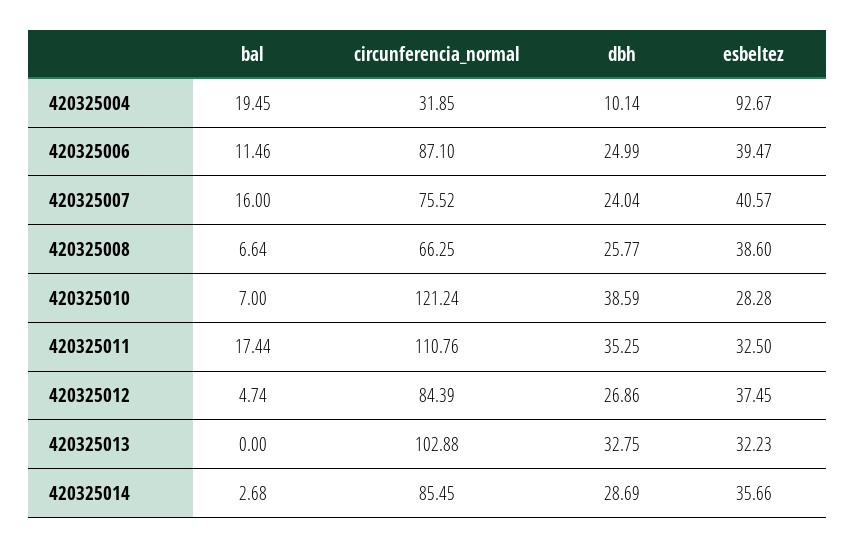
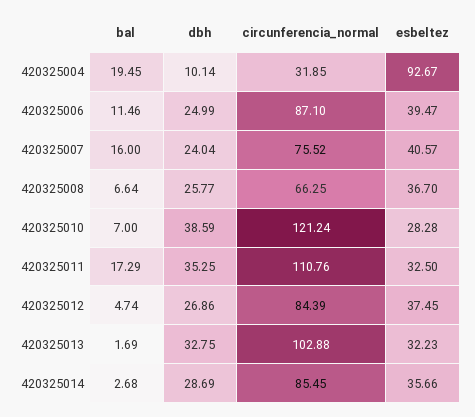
  {
    "bal": {
      "420325004": 19.45,
      "420325006": 11.46,
      "420325007": 16,
      "420325008": 6.64,
      "420325010": 7,
-     "420325011": 17.44,
+     "420325011": 17.29,
      "420325012": 4.74,
-     "420325013": 0,
+     "420325013": 1.69,
      "420325014": 2.68
    },
    "circunferencia_normal": {
      "420325004": 31.85,
      "420325006": 87.1,
      "420325007": 75.52,
      "420325008": 66.25,
      "420325010": 121.24,
      "420325011": 110.76,
      "420325012": 84.39,
      "420325013": 102.88,
      "420325014": 85.45
    },
    "dbh": {
      "420325004": 10.14,
      "420325006": 24.99,
      "420325007": 24.04,
      "420325008": 25.77,
      "420325010": 38.59,
      "420325011": 35.25,
      "420325012": 26.86,
      "420325013": 32.75,
      "420325014": 28.69
    },
    "esbeltez": {
      "420325004": 92.67,
      "420325006": 39.47,
      "420325007": 40.57,
-     "420325008": 38.6,
+     "420325008": 36.7,
      "420325010": 28.28,
      "420325011": 32.5,
      "420325012": 37.45,
      "420325013": 32.23,
      "420325014": 35.66
    }
  }

